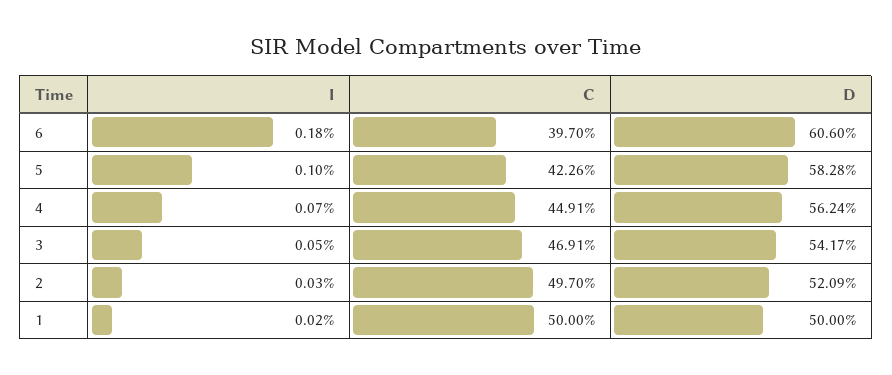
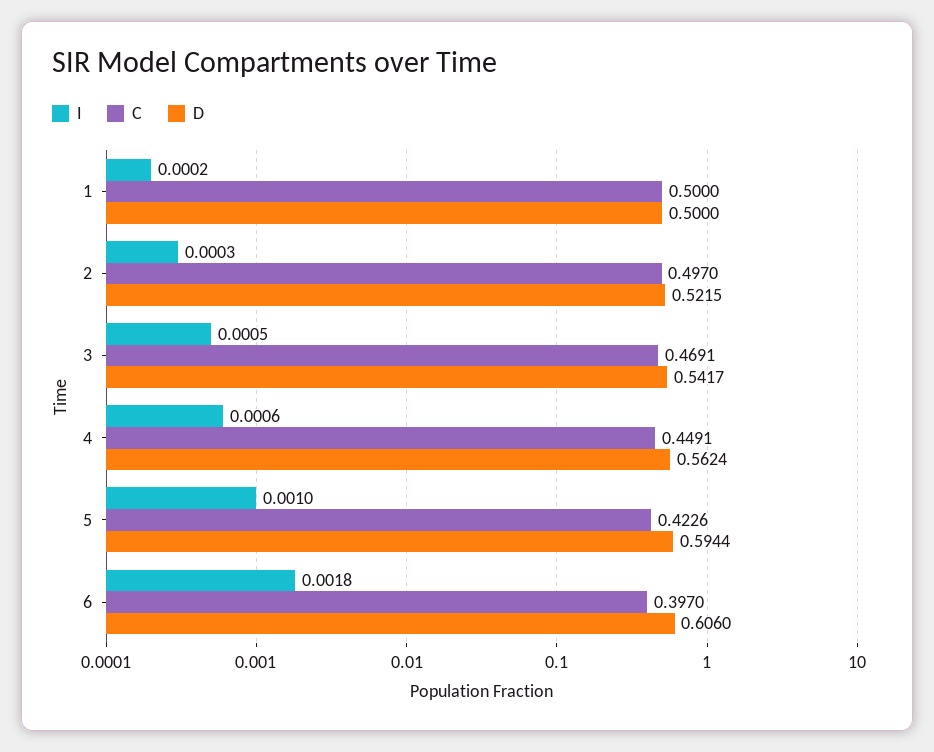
  {
    "I": {
      "6": 0.0018,
      "5": 0.001,
-     "4": 0.0007,
+     "4": 0.0006,
      "3": 0.0005,
      "2": 0.0003,
      "1": 0.0002
    },
    "C": {
      "6": 0.397,
      "5": 0.4226,
      "4": 0.4491,
      "3": 0.4691,
      "2": 0.497,
      "1": 0.5
    },
    "D": {
      "6": 0.606,
-     "5": 0.5828,
+     "5": 0.5944,
      "4": 0.5624,
      "3": 0.5417,
-     "2": 0.5209,
+     "2": 0.5215,
      "1": 0.5
    }
  }

